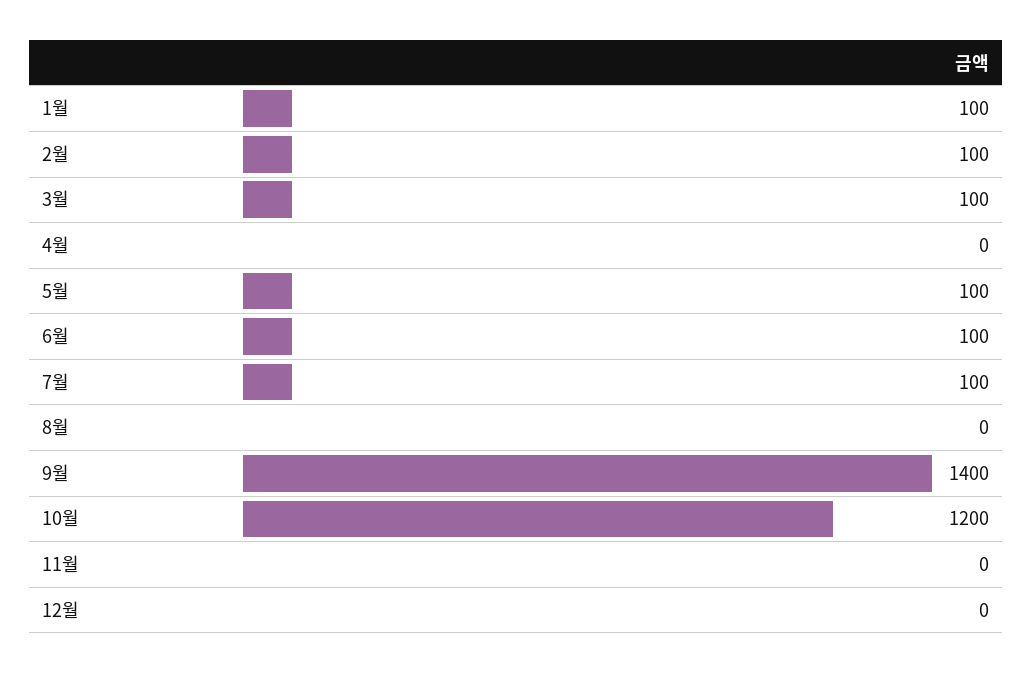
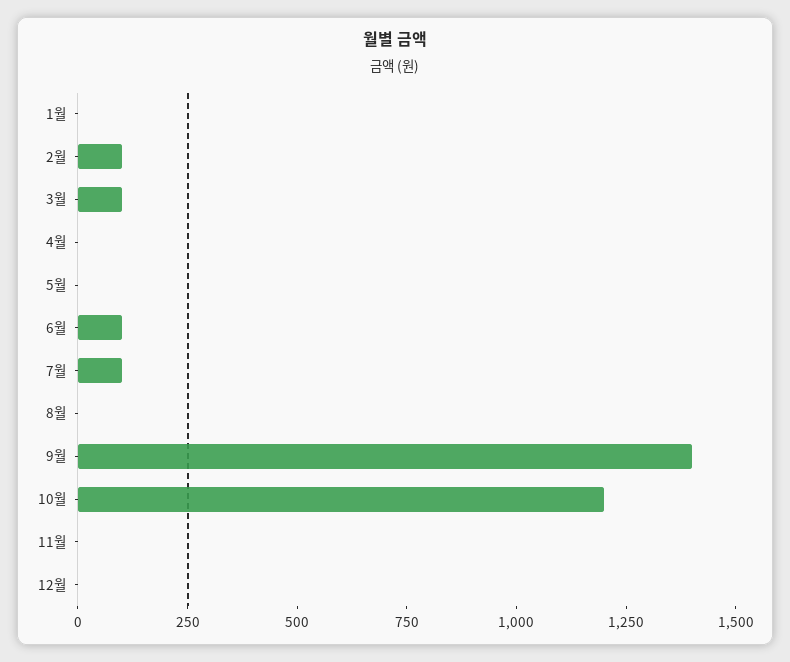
  {
-   "1월": 100,
+   "1월": 0,
    "2월": 100,
    "3월": 100,
    "4월": 0,
-   "5월": 100,
+   "5월": 0,
    "6월": 100,
    "7월": 100,
    "8월": 0,
    "9월": 1400,
    "10월": 1200,
    "11월": 0,
    "12월": 0
  }

